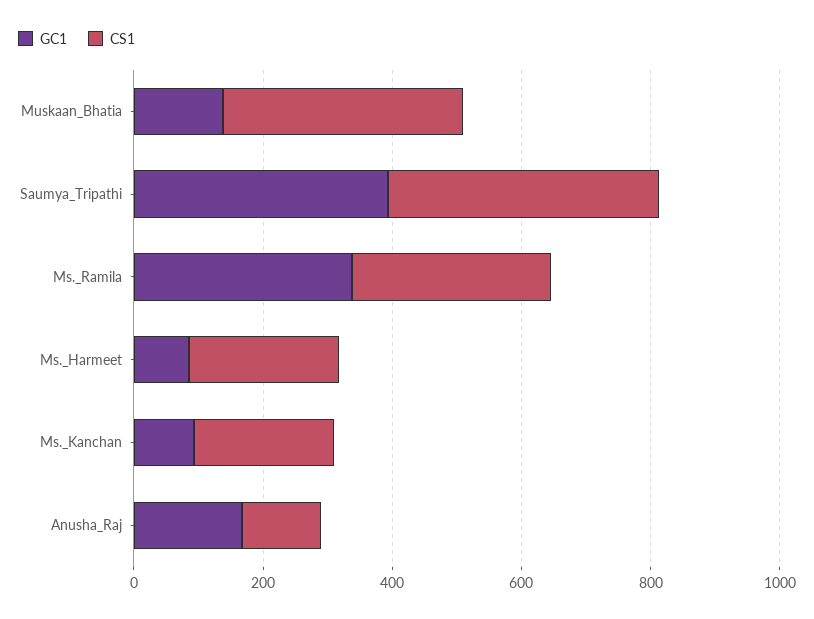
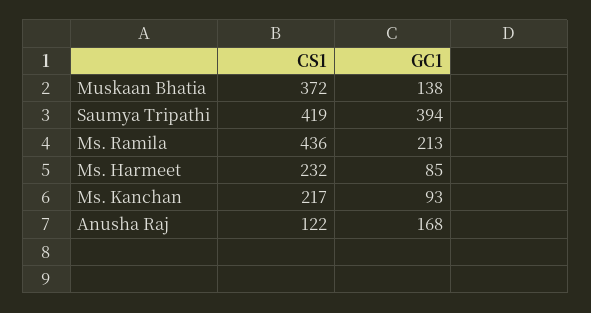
  {
    "GC1": {
      "Muskaan_Bhatia": 138,
      "Saumya_Tripathi": 394,
-     "Ms._Ramila": 350,
+     "Ms._Ramila": 213,
      "Ms._Harmeet": 85,
      "Ms._Kanchan": 93,
      "Anusha_Raj": 168
    },
    "CS1": {
      "Muskaan_Bhatia": 372,
      "Saumya_Tripathi": 419,
-     "Ms._Ramila": 300,
+     "Ms._Ramila": 436,
      "Ms._Harmeet": 232,
      "Ms._Kanchan": 217,
      "Anusha_Raj": 122
    }
  }

